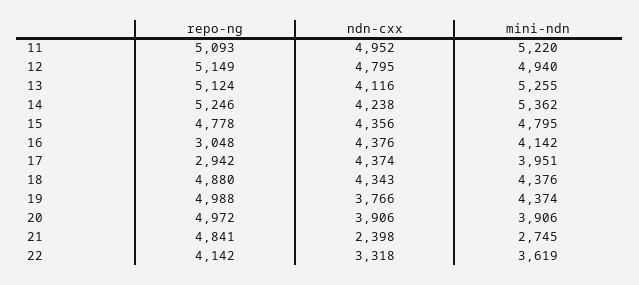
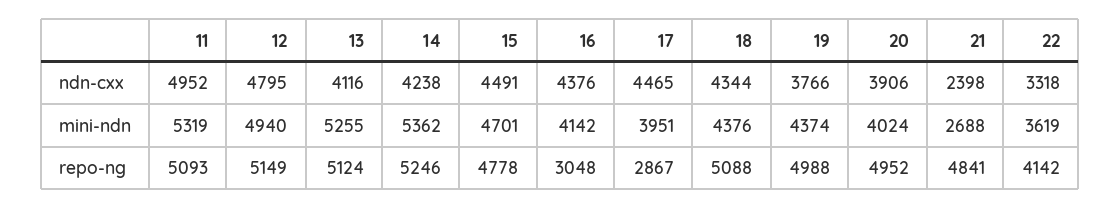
  {
    "repo-ng": {
      "11": 5093,
      "12": 5149,
      "13": 5124,
      "14": 5246,
      "15": 4778,
      "16": 3048,
-     "17": 2942,
+     "17": 2867,
-     "18": 4880,
+     "18": 5088,
      "19": 4988,
-     "20": 4972,
+     "20": 4952,
      "21": 4841,
      "22": 4142
    },
    "ndn-cxx": {
      "11": 4952,
      "12": 4795,
      "13": 4116,
      "14": 4238,
-     "15": 4356,
+     "15": 4491,
      "16": 4376,
-     "17": 4374,
+     "17": 4465,
-     "18": 4343,
+     "18": 4344,
      "19": 3766,
      "20": 3906,
      "21": 2398,
      "22": 3318
    },
    "mini-ndn": {
-     "11": 5220,
+     "11": 5319,
      "12": 4940,
      "13": 5255,
      "14": 5362,
-     "15": 4795,
+     "15": 4701,
      "16": 4142,
      "17": 3951,
      "18": 4376,
      "19": 4374,
-     "20": 3906,
+     "20": 4024,
-     "21": 2745,
+     "21": 2688,
      "22": 3619
    }
  }

